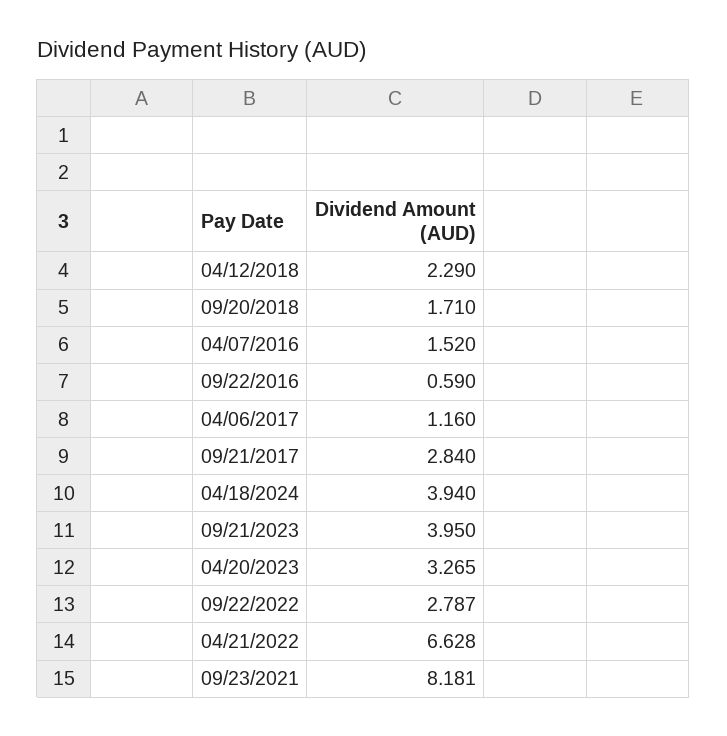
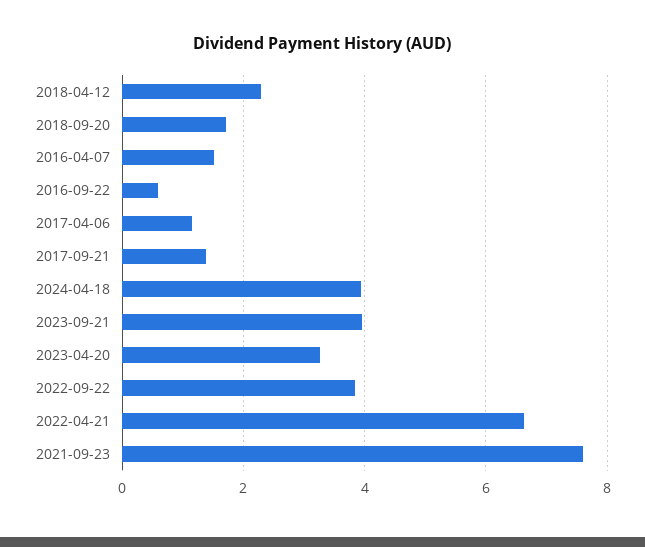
  {
    "04/12/2018": 2.29,
    "09/20/2018": 1.71,
    "04/07/2016": 1.52,
    "09/22/2016": 0.59,
    "04/06/2017": 1.16,
-   "09/21/2017": 2.84,
+   "09/21/2017": 1.4,
    "04/18/2024": 3.94,
    "09/21/2023": 3.95,
    "04/20/2023": 3.265,
-   "09/22/2022": 2.787,
+   "09/22/2022": 3.8,
    "04/21/2022": 6.628,
-   "09/23/2021": 8.181
+   "09/23/2021": 7.6
  }

